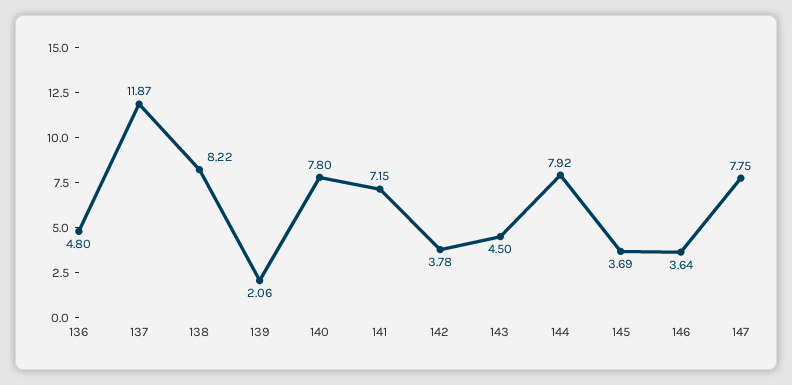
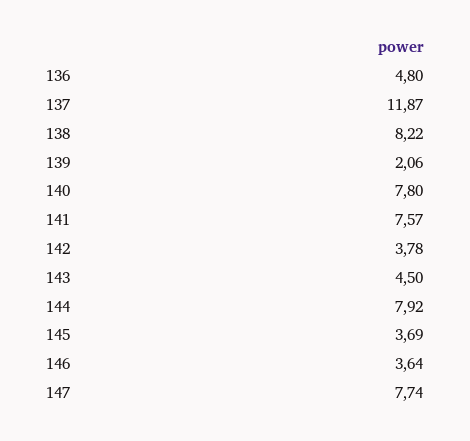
  {
    "136": 4.8,
    "137": 11.87,
    "138": 8.22,
    "139": 2.06,
    "140": 7.8,
-   "141": 7.15,
+   "141": 7.57,
    "142": 3.78,
    "143": 4.5,
    "144": 7.92,
    "145": 3.69,
    "146": 3.64,
-   "147": 7.75
+   "147": 7.74
  }

